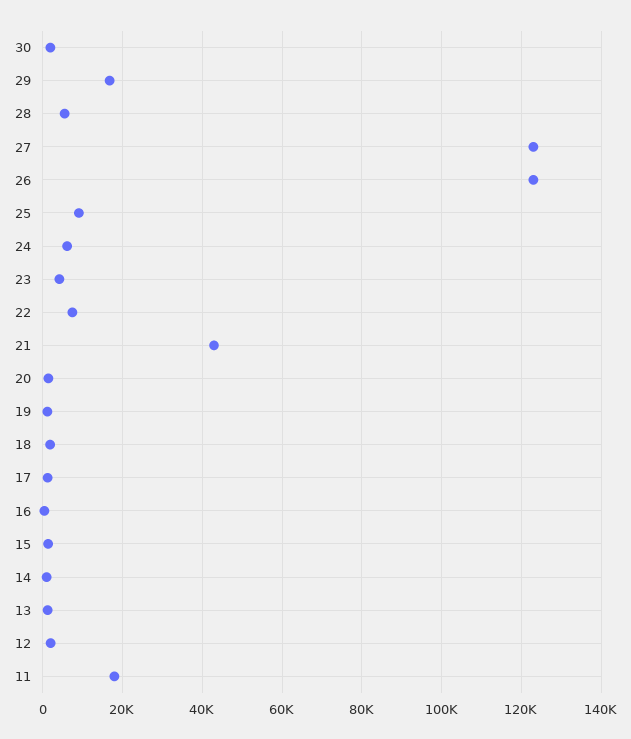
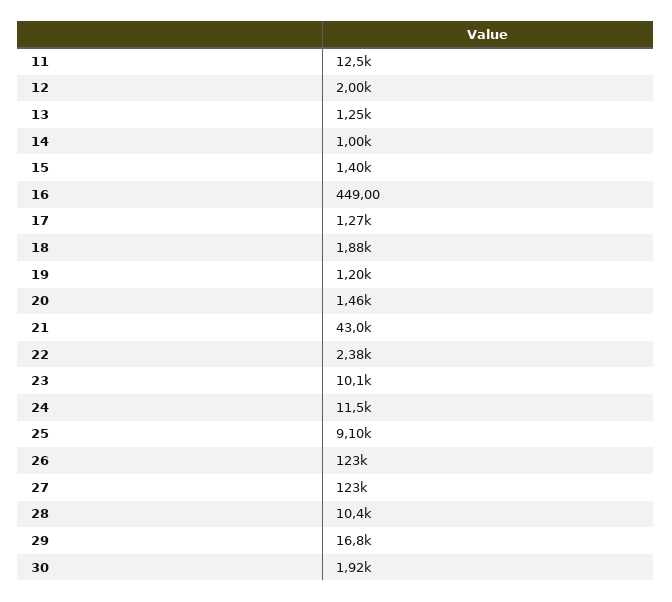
  {
    "30": 1920,
    "29": 16800,
-   "28": 6000,
+   "28": 10400,
    "27": 123000,
    "26": 123000,
    "25": 9100,
-   "24": 6000,
+   "24": 11500,
-   "23": 4000,
+   "23": 10100,
-   "22": 8000,
+   "22": 2380,
    "21": 43000,
    "20": 1460,
    "19": 1200,
    "18": 1880,
    "17": 1270,
    "16": 449,
    "15": 1400,
    "14": 1000,
    "13": 1250,
    "12": 2000,
-   "11": 18000
+   "11": 12500
  }

